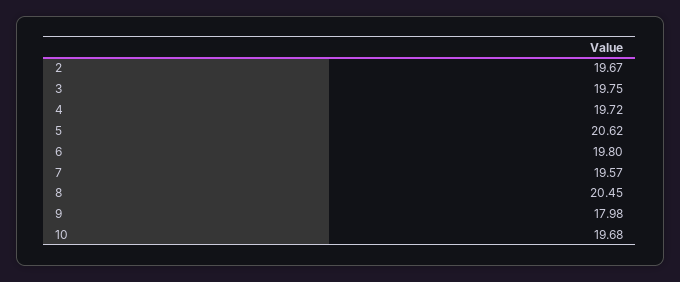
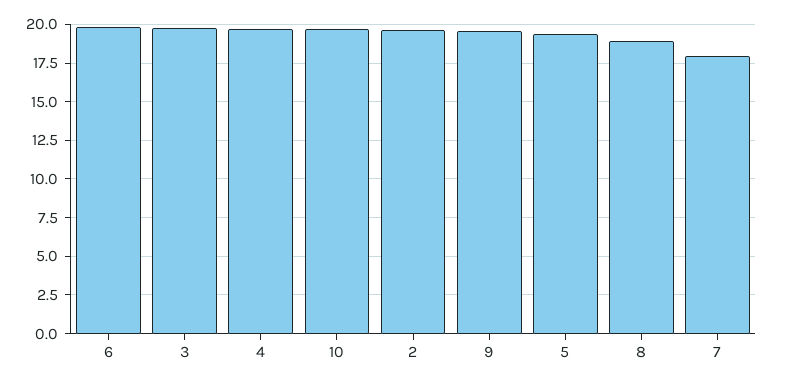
  {
    "2": 19.67,
    "3": 19.75,
    "4": 19.72,
-   "5": 20.62,
+   "5": 19.5,
    "6": 19.8,
-   "7": 19.57,
+   "7": 18,
-   "8": 20.45,
+   "8": 19,
-   "9": 17.98,
+   "9": 19.5,
    "10": 19.68
  }

